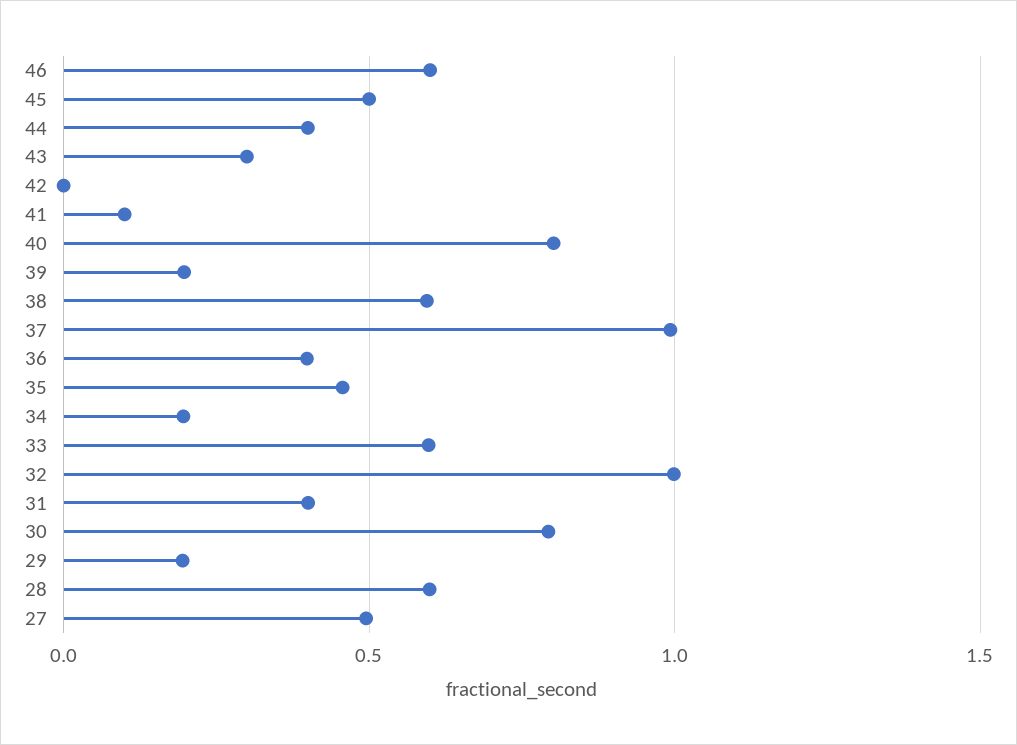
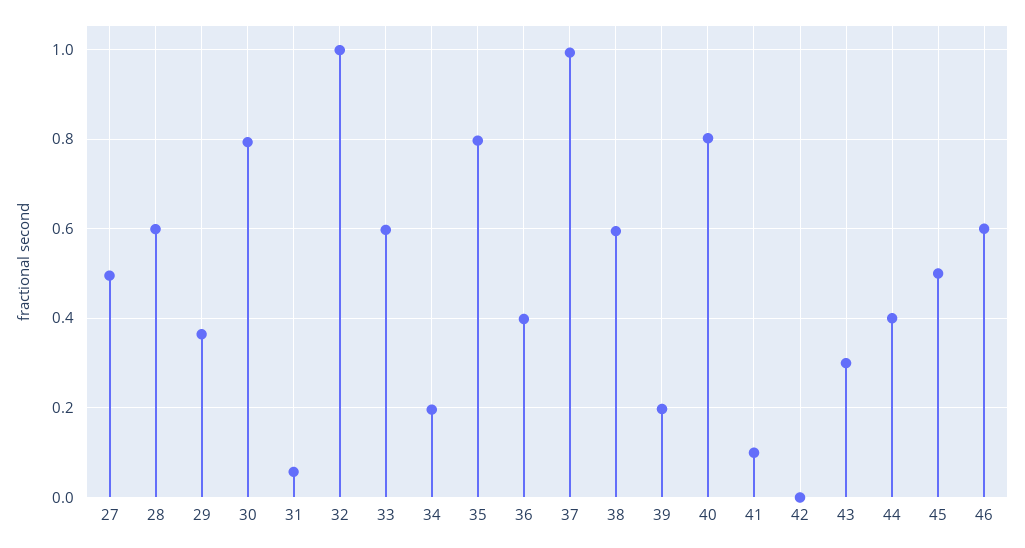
  {
    "46": 0.6,
    "45": 0.5,
    "44": 0.4,
    "43": 0.3,
    "42": 0,
    "41": 0.1,
    "40": 0.8,
    "39": 0.2,
    "38": 0.6,
    "37": 1,
    "36": 0.4,
-   "35": 0.45,
+   "35": 0.8,
    "34": 0.2,
    "33": 0.6,
    "32": 1,
-   "31": 0.4,
+   "31": 0.06,
    "30": 0.8,
-   "29": 0.2,
+   "29": 0.36,
    "28": 0.6,
    "27": 0.5
  }

